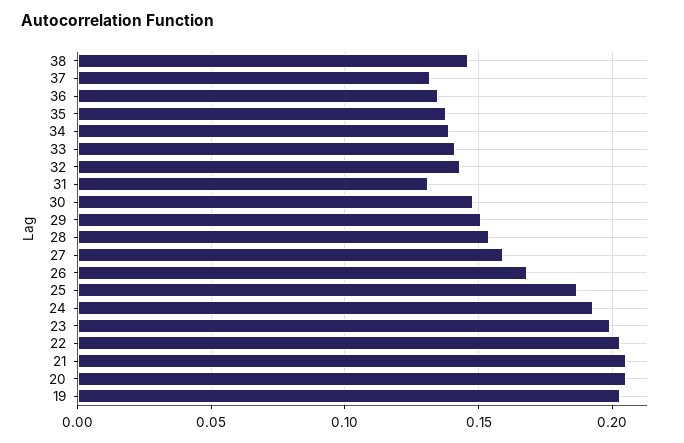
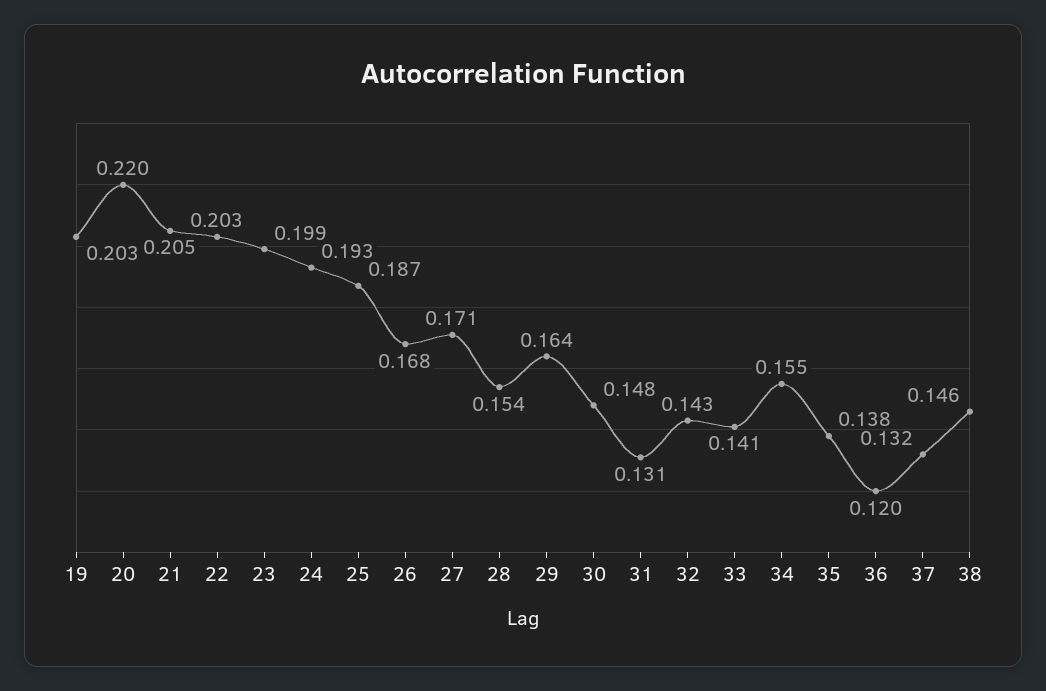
  {
    "38": 0.146,
    "37": 0.132,
-   "36": 0.135,
+   "36": 0.12,
    "35": 0.138,
-   "34": 0.14,
+   "34": 0.155,
    "33": 0.141,
    "32": 0.143,
    "31": 0.131,
    "30": 0.148,
-   "29": 0.15,
+   "29": 0.164,
    "28": 0.154,
-   "27": 0.16,
+   "27": 0.171,
    "26": 0.168,
    "25": 0.187,
    "24": 0.193,
    "23": 0.199,
    "22": 0.203,
    "21": 0.205,
-   "20": 0.205,
+   "20": 0.22,
    "19": 0.203
  }

